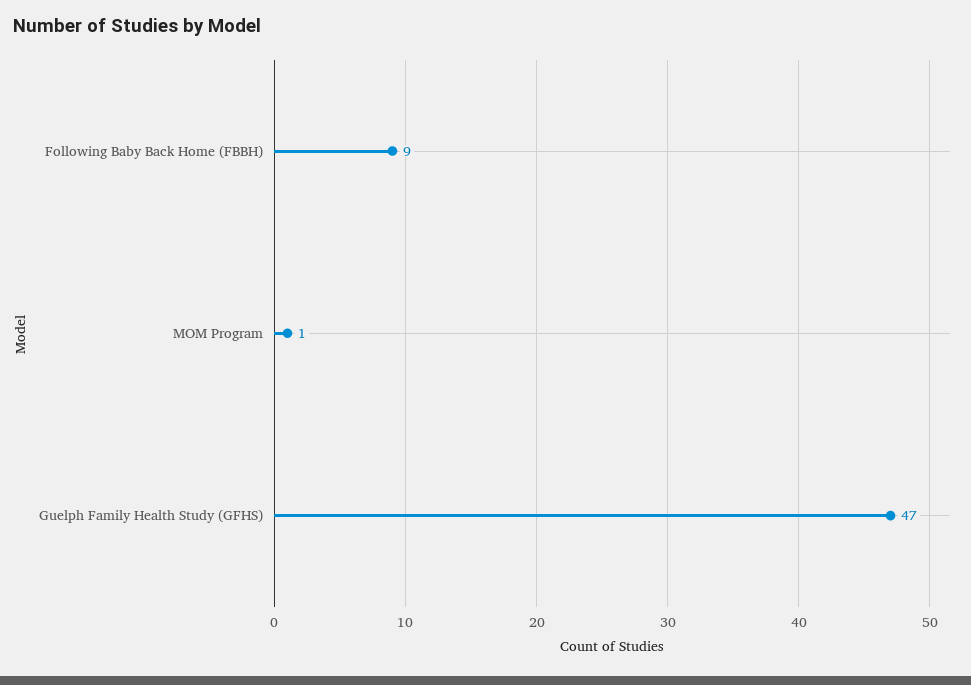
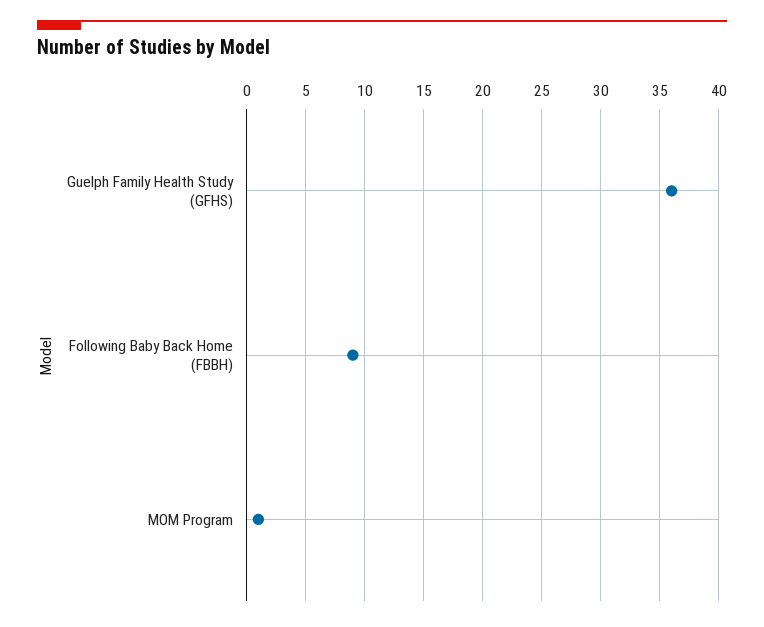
  {
    "Following Baby Back Home (FBBH)": 9,
    "MOM Program": 1,
-   "Guelph Family Health Study (GFHS)": 47
+   "Guelph Family Health Study (GFHS)": 36
  }

